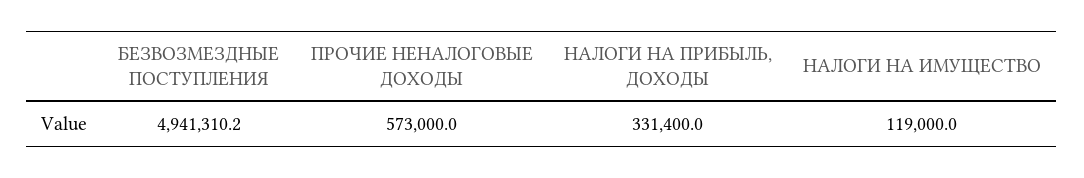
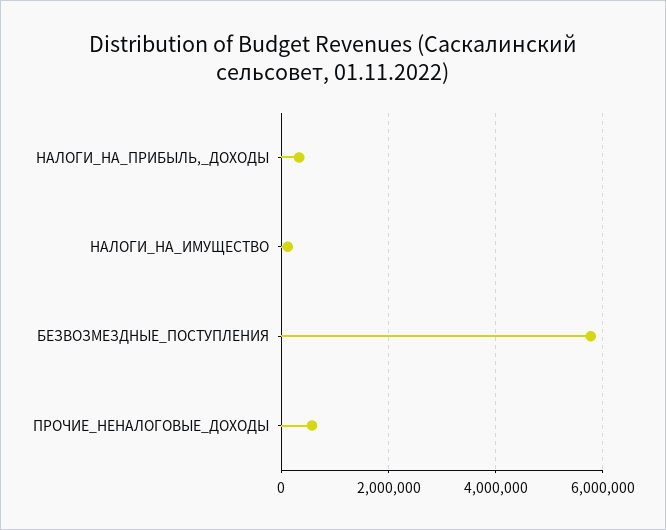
  {
-   "БЕЗВОЗМЕЗДНЫЕ ПОСТУПЛЕНИЯ": 4941310.2,
+   "БЕЗВОЗМЕЗДНЫЕ ПОСТУПЛЕНИЯ": 5800000,
    "ПРОЧИЕ НЕНАЛОГОВЫЕ ДОХОДЫ": 573000,
    "НАЛОГИ НА ПРИБЫЛЬ, ДОХОДЫ": 331400,
    "НАЛОГИ НА ИМУЩЕСТВО": 119000
  }

